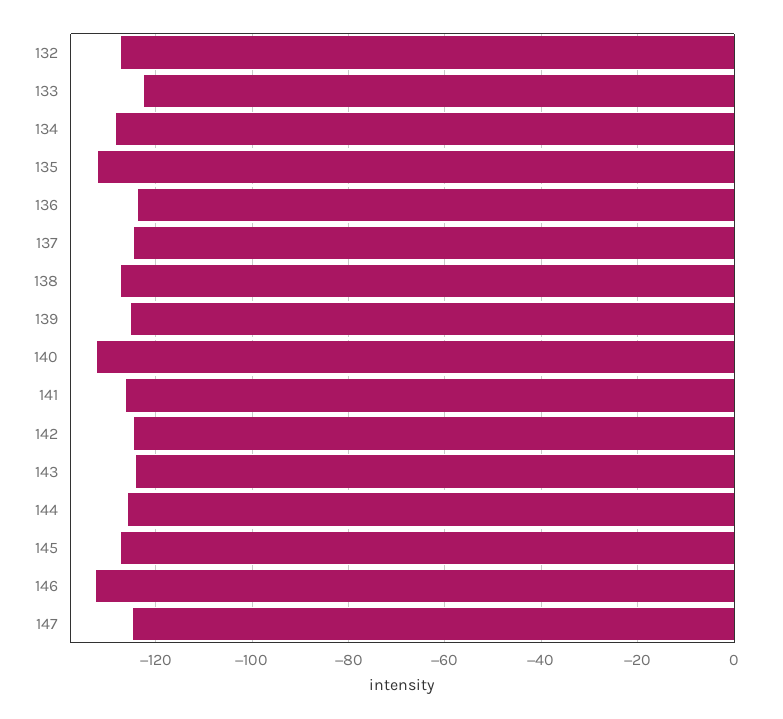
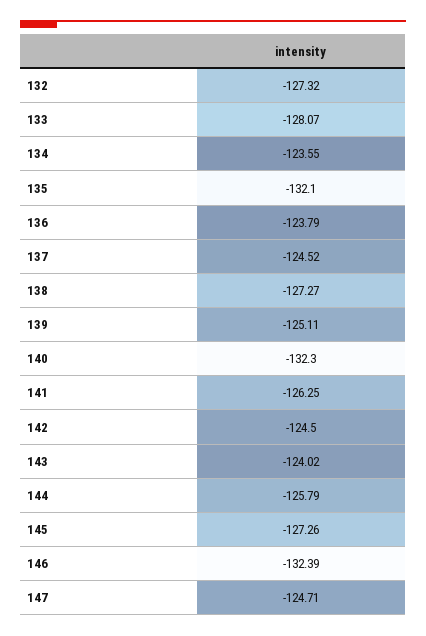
  {
    "132": -127.32,
-   "133": -122,
+   "133": -128.07,
-   "134": -128,
+   "134": -123.55,
    "135": -132.1,
    "136": -123.79,
    "137": -124.52,
    "138": -127.27,
    "139": -125.11,
    "140": -132.3,
    "141": -126.25,
    "142": -124.5,
    "143": -124.02,
    "144": -125.79,
    "145": -127.26,
    "146": -132.39,
    "147": -124.71
  }

